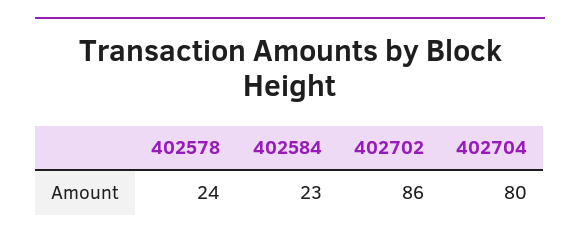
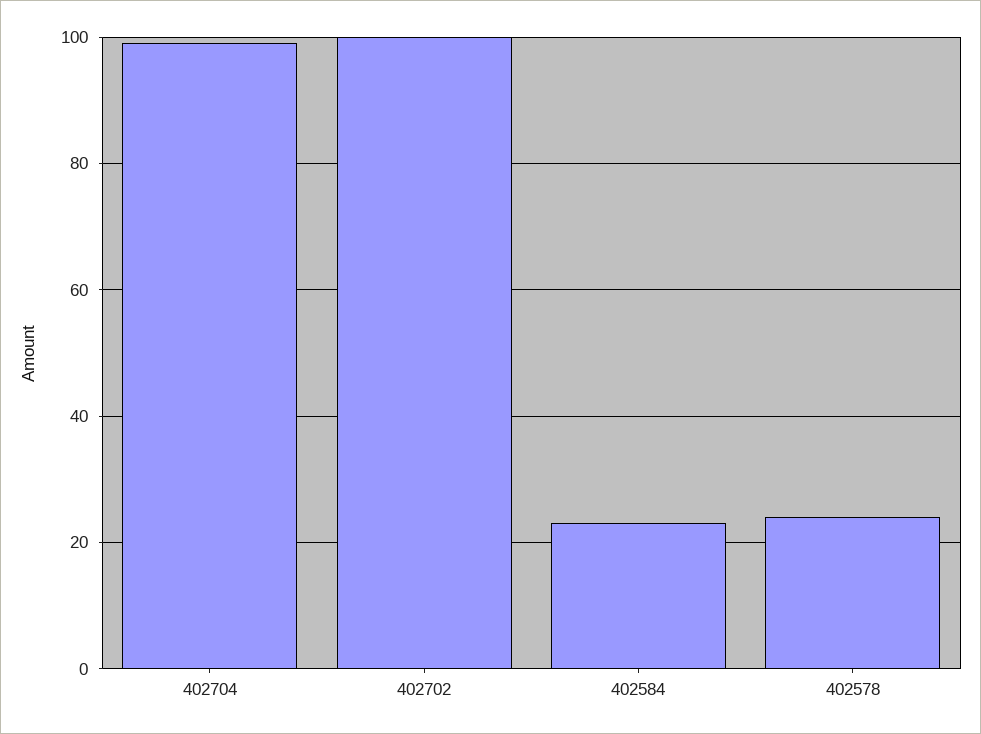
  {
    "402578": 24,
    "402584": 23,
-   "402702": 86,
+   "402702": 100,
-   "402704": 80
+   "402704": 100
  }

